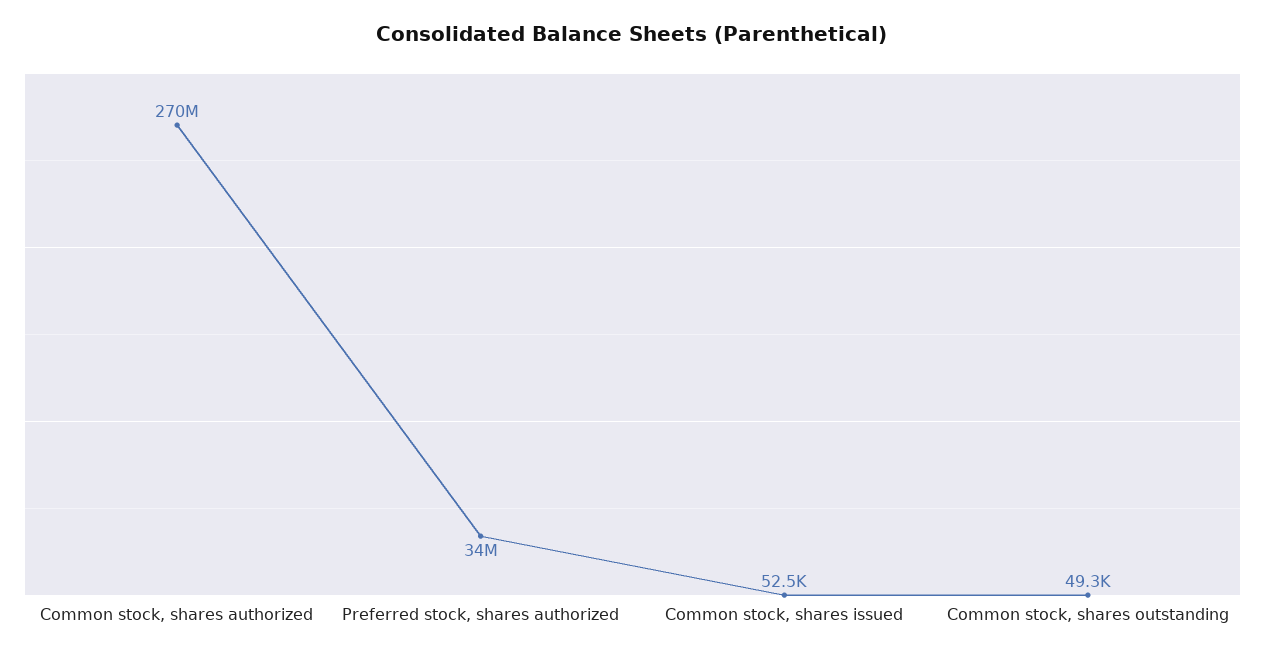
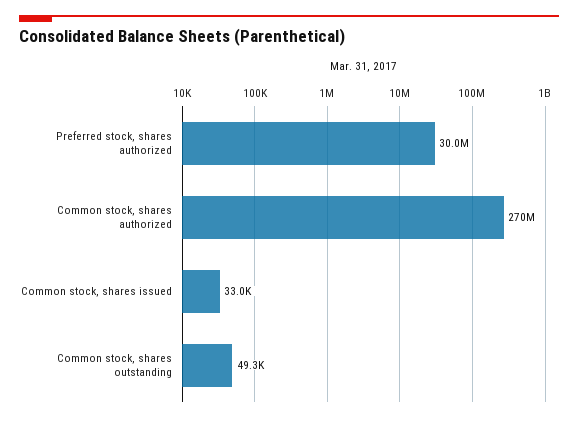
  {
    "Common stock, shares authorized": 270000000,
-   "Preferred stock, shares authorized": 34000000,
+   "Preferred stock, shares authorized": 30000000,
-   "Common stock, shares issued": 52500,
+   "Common stock, shares issued": 33000,
    "Common stock, shares outstanding": 49300
  }

